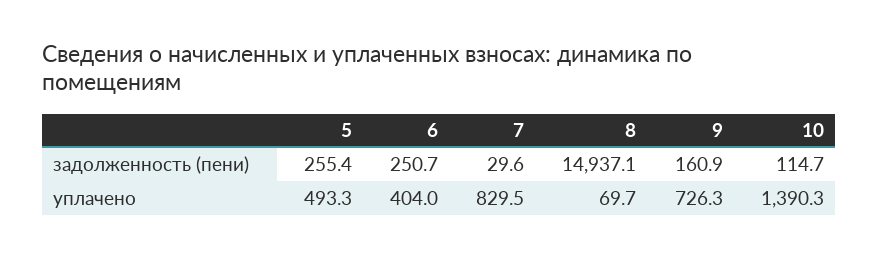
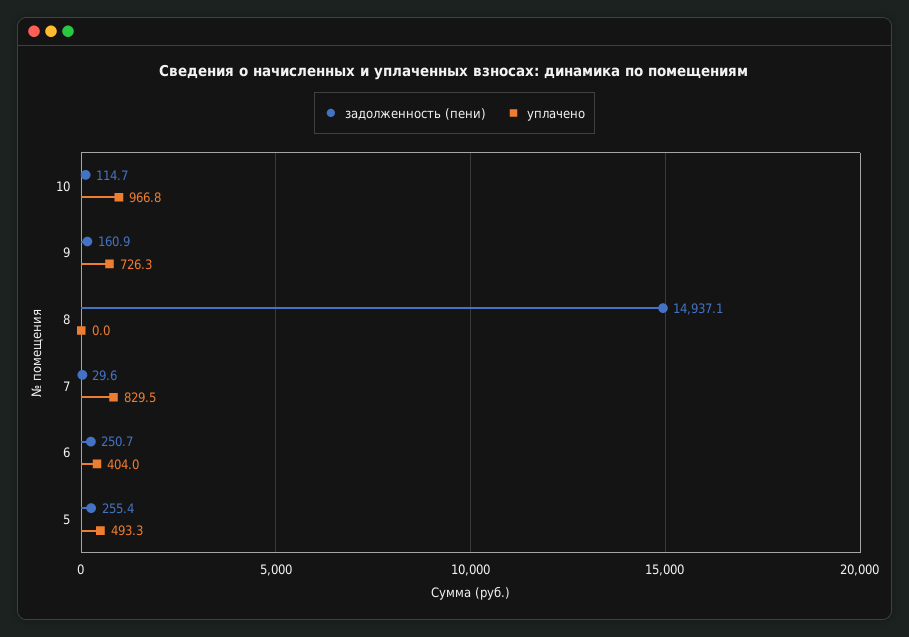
  {
    "задолженность (пени)": {
      "5": 255.4,
      "6": 250.7,
      "7": 29.6,
      "8": 14937.1,
      "9": 160.9,
      "10": 114.7
    },
    "уплачено": {
      "5": 493.3,
      "6": 404,
      "7": 829.5,
-     "8": 69.7,
+     "8": 0,
      "9": 726.3,
-     "10": 1390.3
+     "10": 966.8
    }
  }

